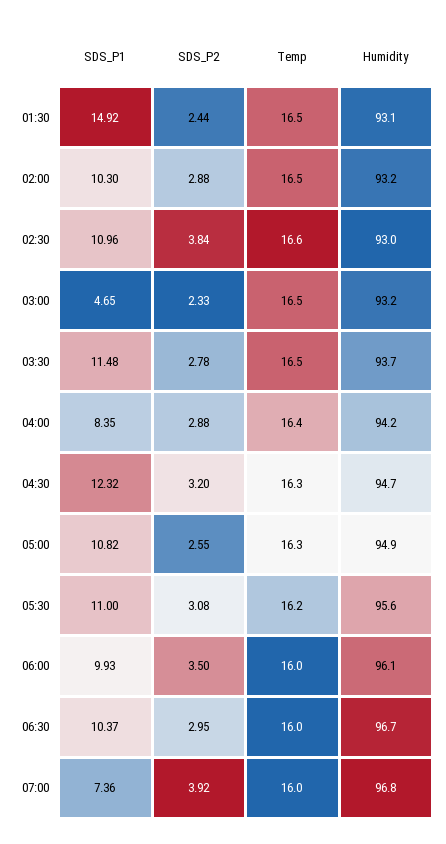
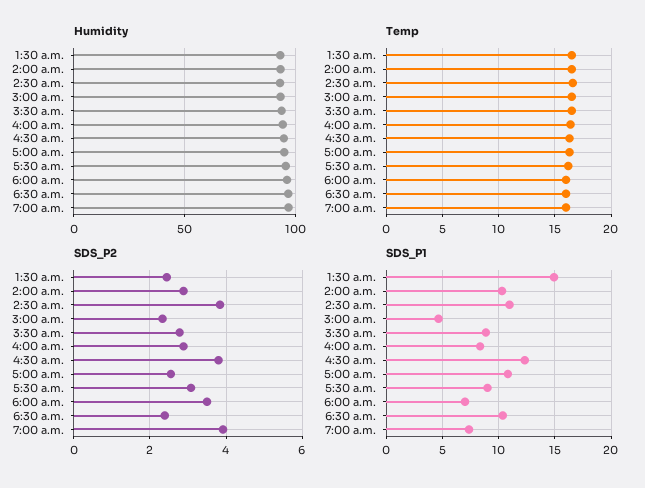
  {
    "SDS_P1": {
      "01:30": 14.92,
      "02:00": 10.3,
      "02:30": 10.96,
      "03:00": 4.65,
-     "03:30": 11.48,
+     "03:30": 9,
      "04:00": 8.35,
      "04:30": 12.32,
      "05:00": 10.82,
-     "05:30": 11,
+     "05:30": 9,
-     "06:00": 9.93,
+     "06:00": 7,
      "06:30": 10.37,
      "07:00": 7.36
    },
    "SDS_P2": {
      "01:30": 2.44,
      "02:00": 2.88,
      "02:30": 3.84,
      "03:00": 2.33,
      "03:30": 2.78,
      "04:00": 2.88,
-     "04:30": 3.2,
+     "04:30": 3.8,
      "05:00": 2.55,
      "05:30": 3.08,
      "06:00": 3.5,
-     "06:30": 2.95,
+     "06:30": 2.4,
      "07:00": 3.92
    },
    "Temp": {
      "01:30": 16.5,
      "02:00": 16.5,
      "02:30": 16.6,
      "03:00": 16.5,
      "03:30": 16.5,
      "04:00": 16.4,
      "04:30": 16.3,
      "05:00": 16.3,
      "05:30": 16.2,
      "06:00": 16,
      "06:30": 16,
      "07:00": 16
    },
    "Humidity": {
      "01:30": 93.1,
      "02:00": 93.2,
      "02:30": 93,
      "03:00": 93.2,
      "03:30": 93.7,
      "04:00": 94.2,
      "04:30": 94.7,
      "05:00": 94.9,
      "05:30": 95.6,
      "06:00": 96.1,
      "06:30": 96.7,
      "07:00": 96.8
    }
  }

